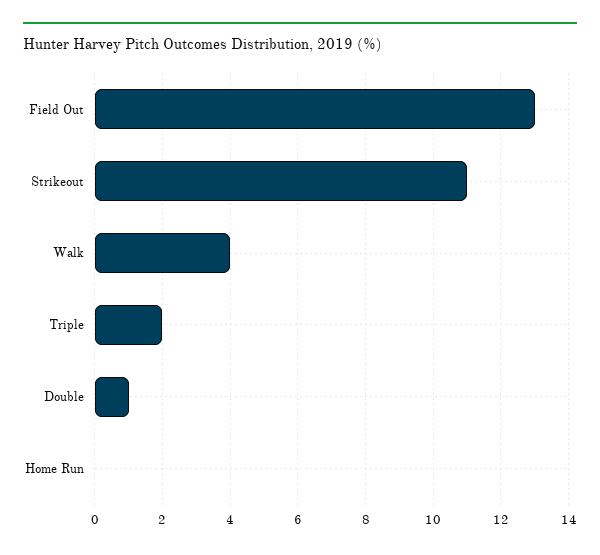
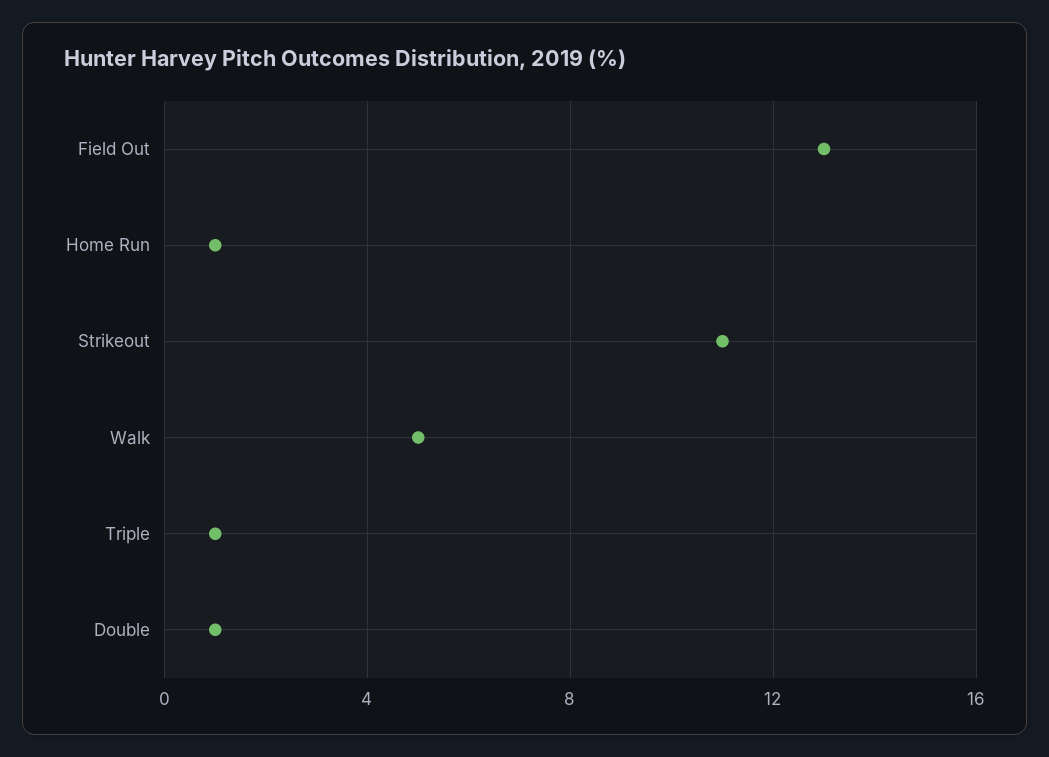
  {
    "Field Out": 13,
    "Strikeout": 11,
-   "Walk": 4,
+   "Walk": 5,
-   "Triple": 2,
+   "Triple": 1,
    "Double": 1,
-   "Home Run": 0
+   "Home Run": 1
  }

